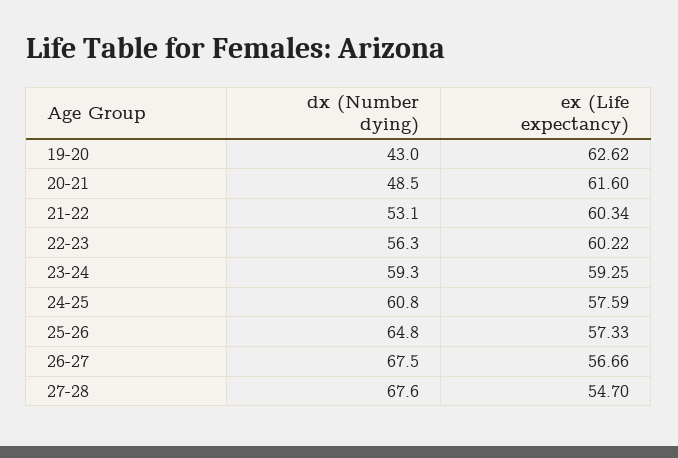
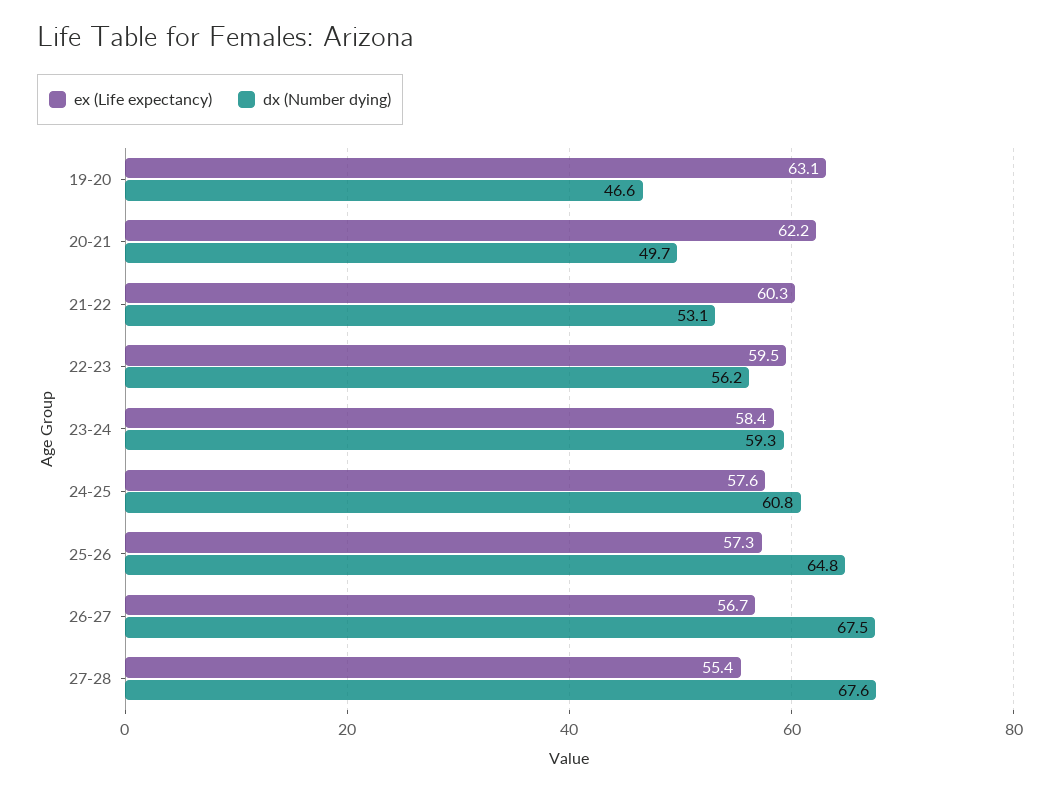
  {
    "dx (Number dying)": {
-     "19-20": 43,
+     "19-20": 46.6,
-     "20-21": 48.5,
+     "20-21": 49.7,
      "21-22": 53.1,
-     "22-23": 56.3,
+     "22-23": 56.2,
      "23-24": 59.3,
      "24-25": 60.8,
      "25-26": 64.8,
      "26-27": 67.5,
      "27-28": 67.6
    },
    "ex (Life expectancy)": {
-     "19-20": 62.62,
+     "19-20": 63.1,
-     "20-21": 61.6,
+     "20-21": 62.2,
      "21-22": 60.34,
-     "22-23": 60.22,
+     "22-23": 59.5,
-     "23-24": 59.25,
+     "23-24": 58.4,
      "24-25": 57.59,
      "25-26": 57.33,
      "26-27": 56.66,
-     "27-28": 54.7
+     "27-28": 55.4
    }
  }

